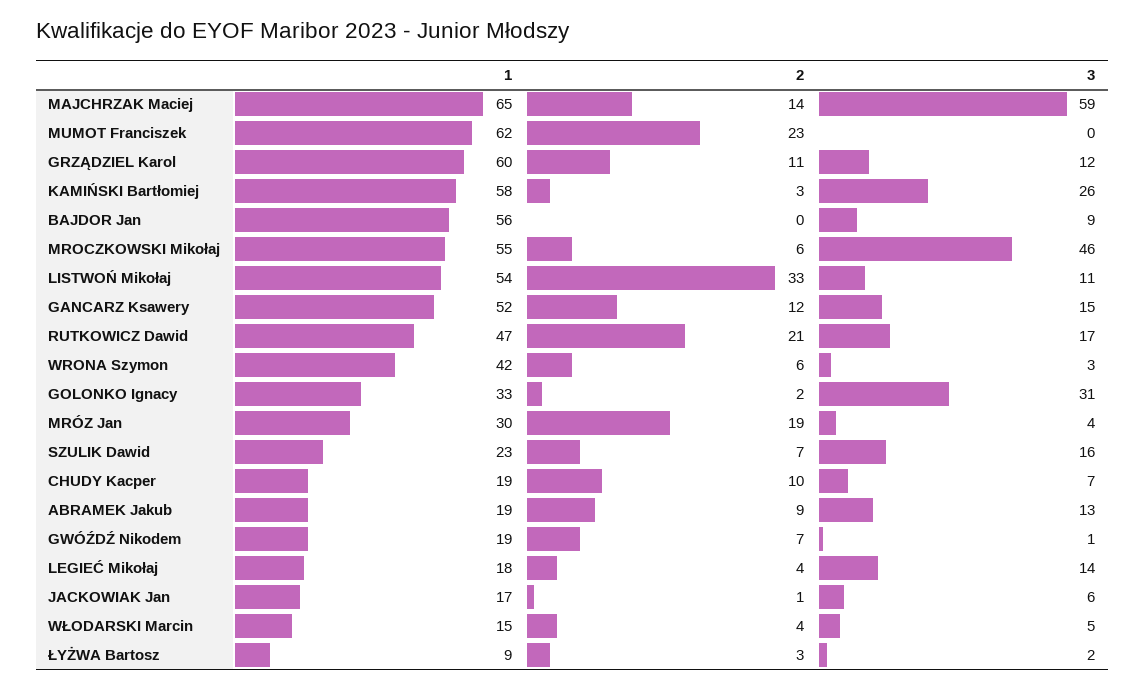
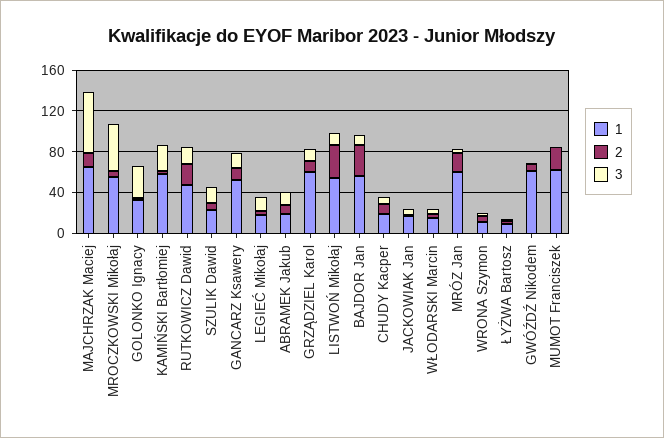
  {
    "1": {
      "MAJCHRZAK Maciej": 65,
      "MUMOT Franciszek": 62,
      "GRZĄDZIEL Karol": 60,
      "KAMIŃSKI Bartłomiej": 58,
      "BAJDOR Jan": 56,
      "MROCZKOWSKI Mikołaj": 55,
      "LISTWOŃ Mikołaj": 54,
      "GANCARZ Ksawery": 52,
      "RUTKOWICZ Dawid": 47,
-     "WRONA Szymon": 42,
+     "WRONA Szymon": 10,
      "GOLONKO Ignacy": 33,
-     "MRÓZ Jan": 30,
+     "MRÓZ Jan": 60,
      "SZULIK Dawid": 23,
      "CHUDY Kacper": 19,
      "ABRAMEK Jakub": 19,
-     "GWÓŹDŹ Nikodem": 19,
+     "GWÓŹDŹ Nikodem": 60,
      "LEGIEĆ Mikołaj": 18,
      "JACKOWIAK Jan": 17,
      "WŁODARSKI Marcin": 15,
      "ŁYŻWA Bartosz": 9
    },
    "2": {
      "MAJCHRZAK Maciej": 14,
      "MUMOT Franciszek": 23,
      "GRZĄDZIEL Karol": 11,
      "KAMIŃSKI Bartłomiej": 3,
-     "BAJDOR Jan": 0,
+     "BAJDOR Jan": 30,
      "MROCZKOWSKI Mikołaj": 6,
      "LISTWOŃ Mikołaj": 33,
      "GANCARZ Ksawery": 12,
      "RUTKOWICZ Dawid": 21,
      "WRONA Szymon": 6,
      "GOLONKO Ignacy": 2,
      "MRÓZ Jan": 19,
      "SZULIK Dawid": 7,
      "CHUDY Kacper": 10,
      "ABRAMEK Jakub": 9,
      "GWÓŹDŹ Nikodem": 7,
      "LEGIEĆ Mikołaj": 4,
      "JACKOWIAK Jan": 1,
      "WŁODARSKI Marcin": 4,
      "ŁYŻWA Bartosz": 3
    },
    "3": {
      "MAJCHRZAK Maciej": 59,
      "MUMOT Franciszek": 0,
      "GRZĄDZIEL Karol": 12,
      "KAMIŃSKI Bartłomiej": 26,
      "BAJDOR Jan": 9,
      "MROCZKOWSKI Mikołaj": 46,
      "LISTWOŃ Mikołaj": 11,
      "GANCARZ Ksawery": 15,
      "RUTKOWICZ Dawid": 17,
      "WRONA Szymon": 3,
      "GOLONKO Ignacy": 31,
      "MRÓZ Jan": 4,
      "SZULIK Dawid": 16,
      "CHUDY Kacper": 7,
      "ABRAMEK Jakub": 13,
      "GWÓŹDŹ Nikodem": 1,
      "LEGIEĆ Mikołaj": 14,
      "JACKOWIAK Jan": 6,
      "WŁODARSKI Marcin": 5,
      "ŁYŻWA Bartosz": 2
    }
  }

